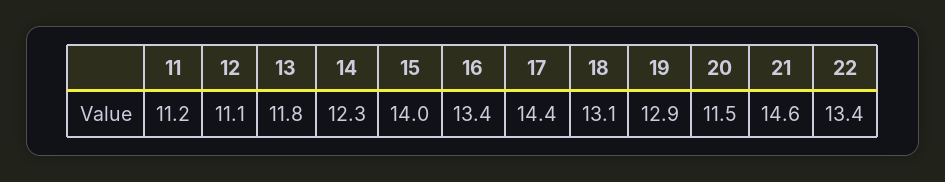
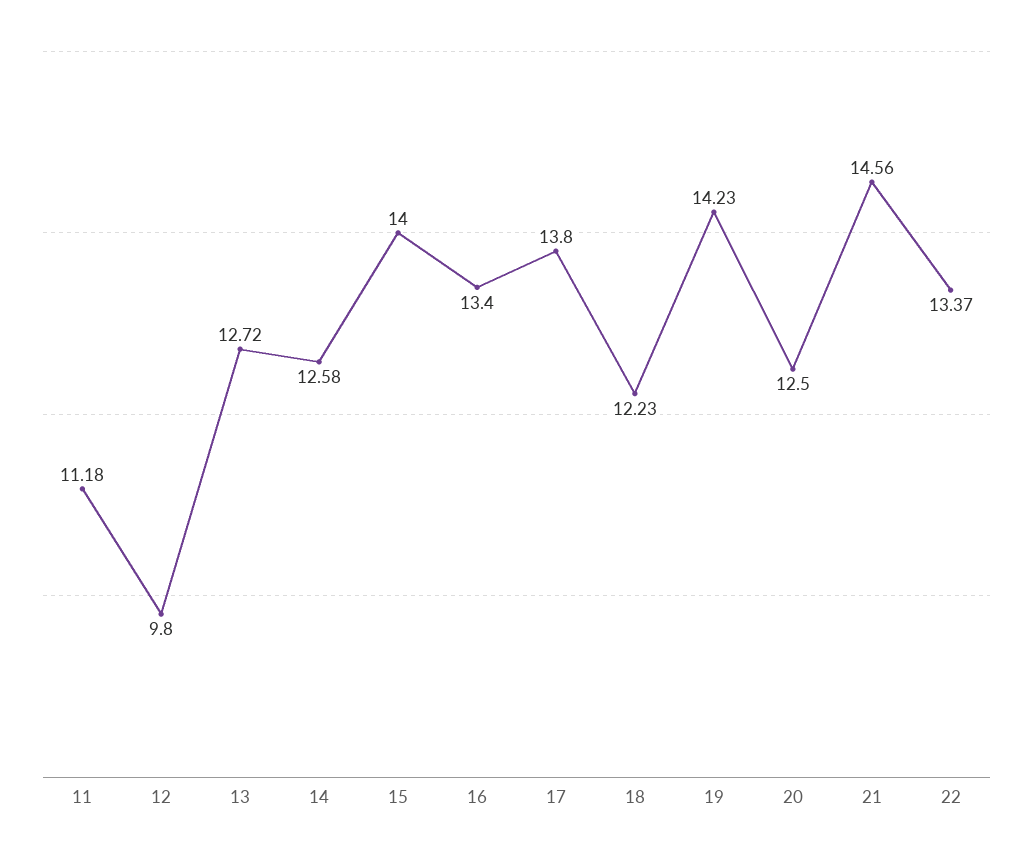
  {
    "11": 11.18,
-   "12": 11.1,
+   "12": 9.8,
-   "13": 11.8,
+   "13": 12.72,
-   "14": 12.3,
+   "14": 12.58,
    "15": 14,
    "16": 13.4,
-   "17": 14.4,
+   "17": 13.8,
-   "18": 13.1,
+   "18": 12.23,
-   "19": 12.9,
+   "19": 14.23,
-   "20": 11.5,
+   "20": 12.5,
    "21": 14.56,
    "22": 13.37
  }

